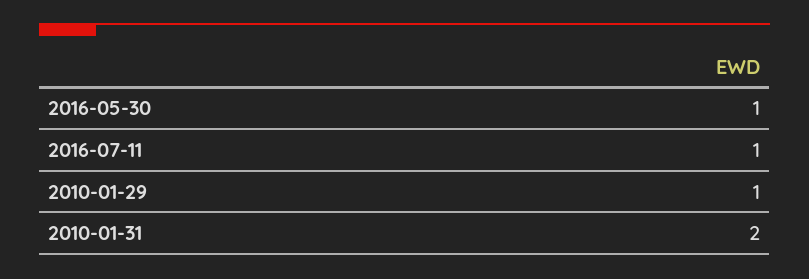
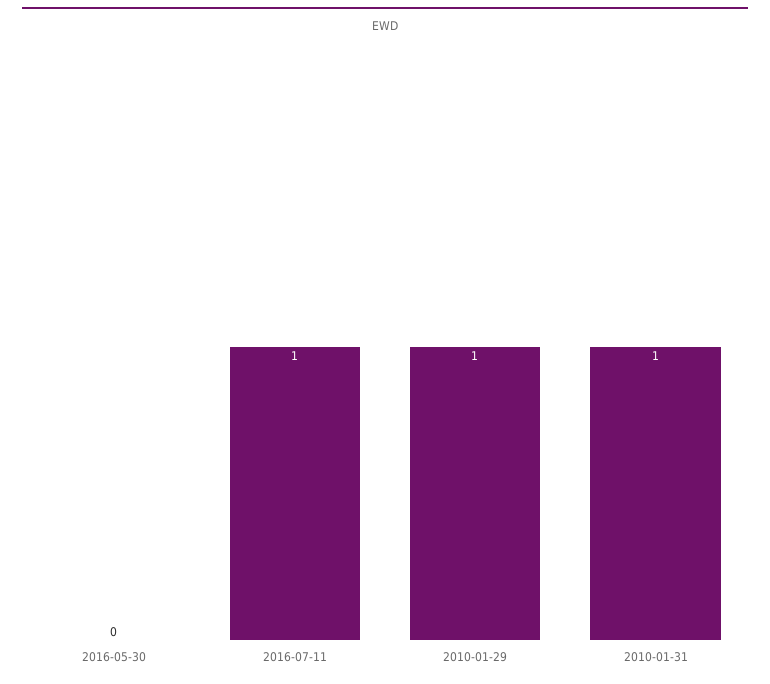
  {
-   "2016-05-30": 1,
+   "2016-05-30": 0,
    "2016-07-11": 1,
    "2010-01-29": 1,
-   "2010-01-31": 2
+   "2010-01-31": 1
  }

